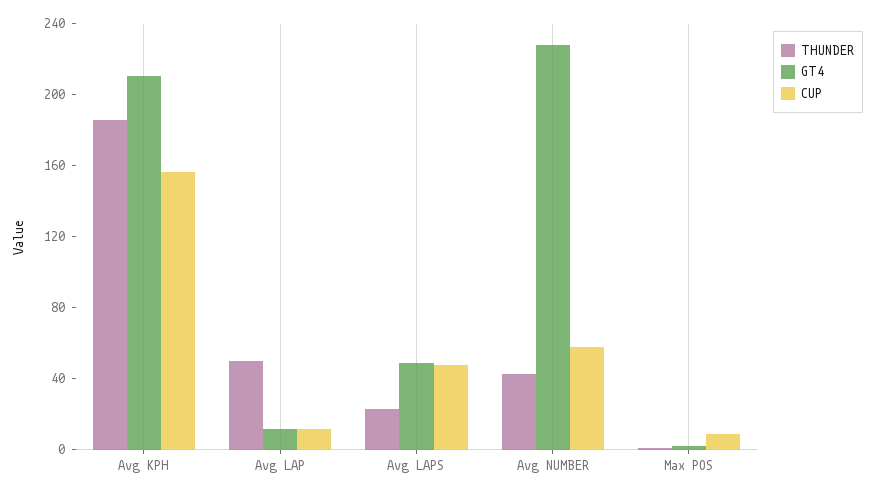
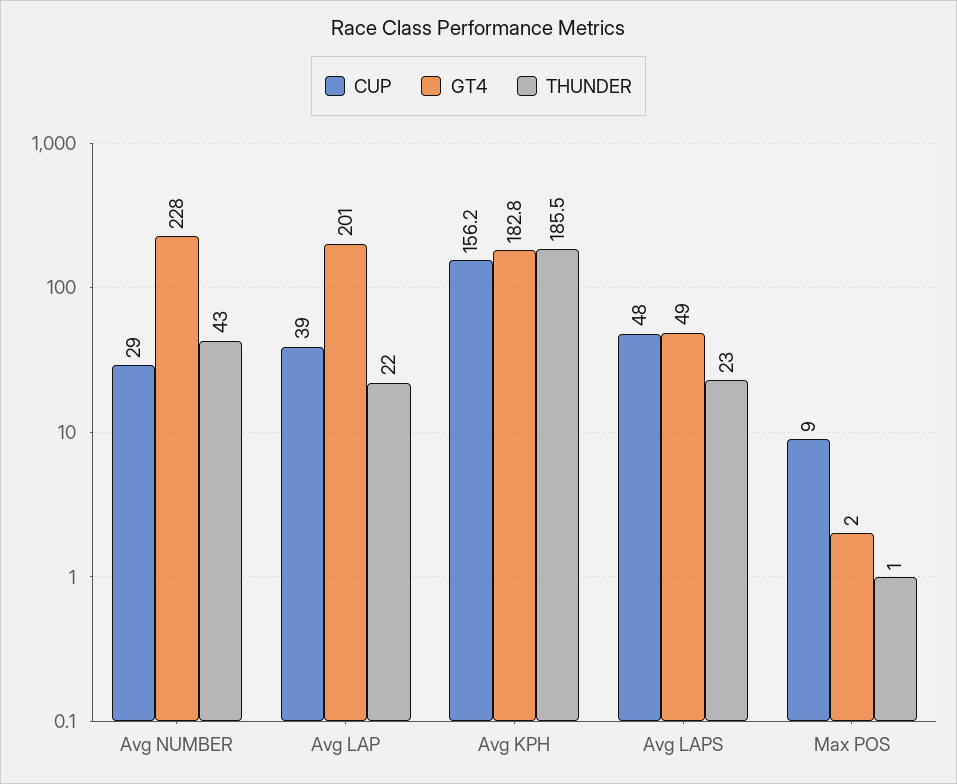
  {
    "THUNDER": {
      "Avg KPH": 185.5,
-     "Avg LAP": 50,
+     "Avg LAP": 22,
      "Avg LAPS": 23,
      "Avg NUMBER": 43,
      "Max POS": 1
    },
    "GT4": {
-     "Avg KPH": 210,
+     "Avg KPH": 182.8,
-     "Avg LAP": 10,
+     "Avg LAP": 201,
      "Avg LAPS": 49,
      "Avg NUMBER": 228,
      "Max POS": 2
    },
    "CUP": {
      "Avg KPH": 156.2,
-     "Avg LAP": 10,
+     "Avg LAP": 39,
      "Avg LAPS": 48,
-     "Avg NUMBER": 60,
+     "Avg NUMBER": 29,
      "Max POS": 9
    }
  }

